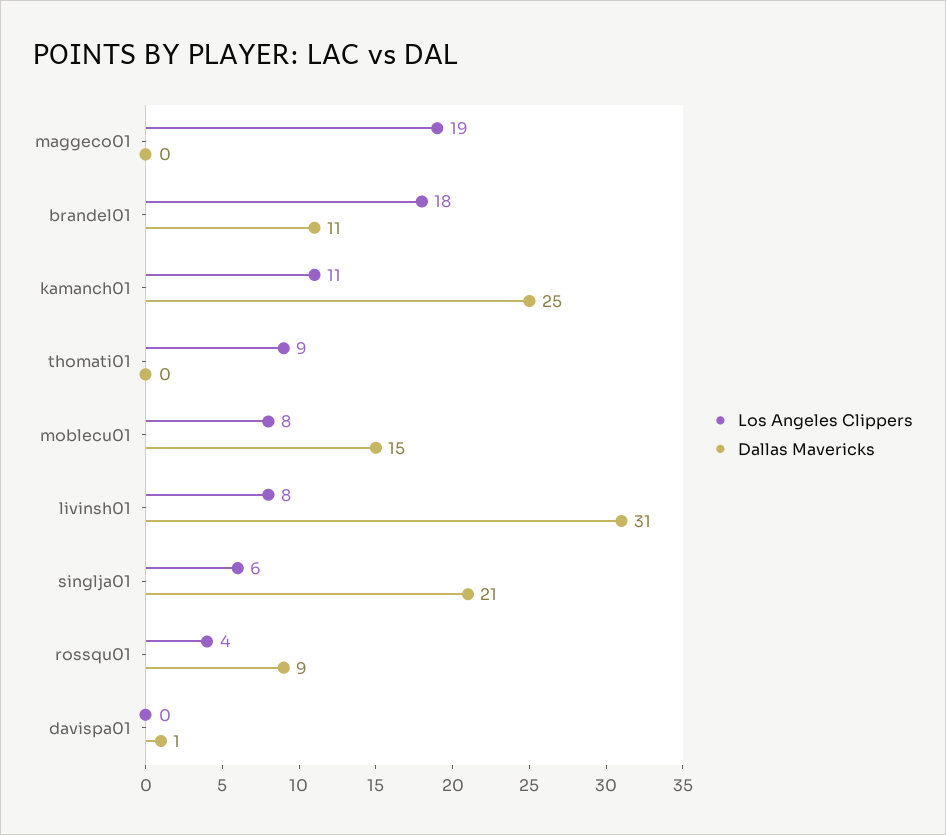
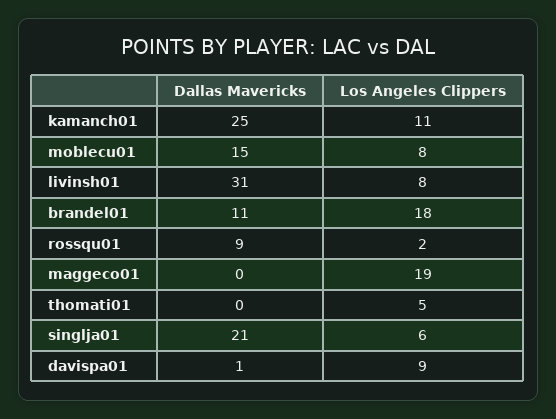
  {
    "Los Angeles Clippers": {
      "maggeco01": 19,
      "brandel01": 18,
      "kamanch01": 11,
-     "thomati01": 9,
+     "thomati01": 5,
      "moblecu01": 8,
      "livinsh01": 8,
      "singlja01": 6,
-     "rossqu01": 4,
+     "rossqu01": 2,
-     "davispa01": 0
+     "davispa01": 9
    },
    "Dallas Mavericks": {
      "maggeco01": 0,
      "brandel01": 11,
      "kamanch01": 25,
      "thomati01": 0,
      "moblecu01": 15,
      "livinsh01": 31,
      "singlja01": 21,
      "rossqu01": 9,
      "davispa01": 1
    }
  }

